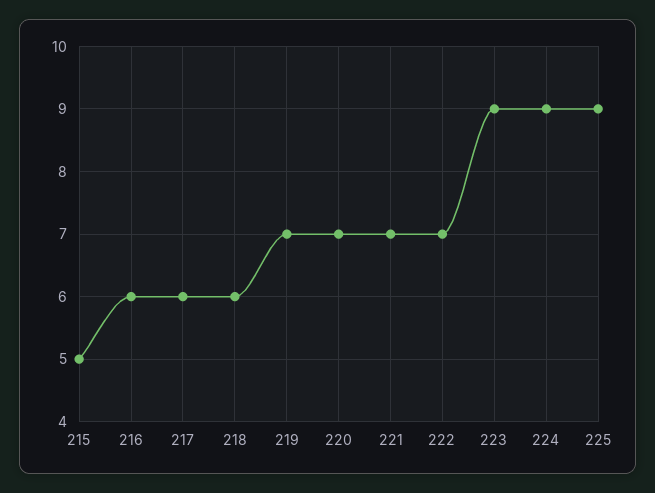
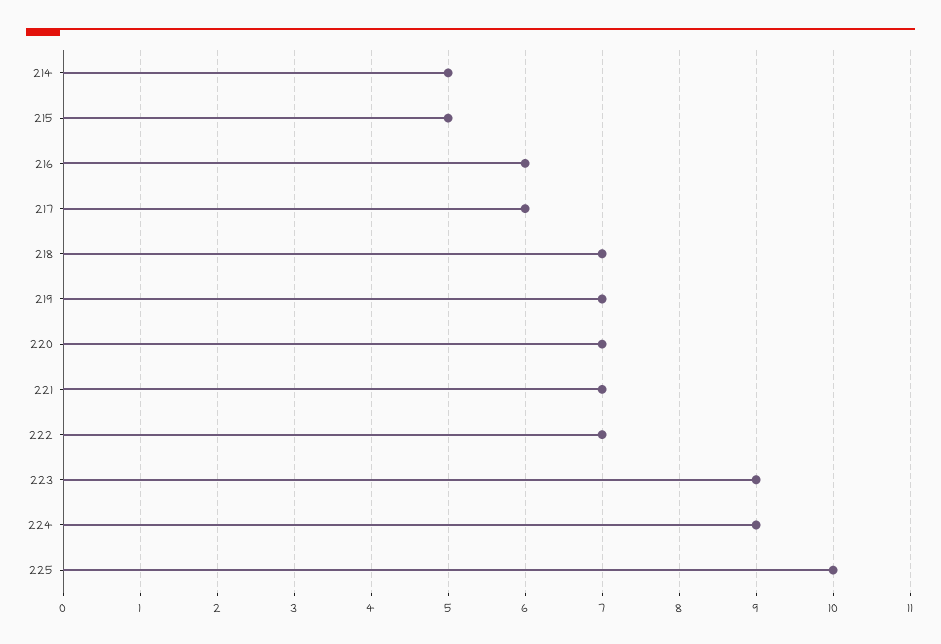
  {
    "215": 5,
    "216": 6,
    "217": 6,
-   "218": 6,
+   "218": 7,
    "219": 7,
    "220": 7,
    "221": 7,
    "222": 7,
    "223": 9,
    "224": 9,
-   "225": 9
+   "225": 10,
+   "214": 5
  }

